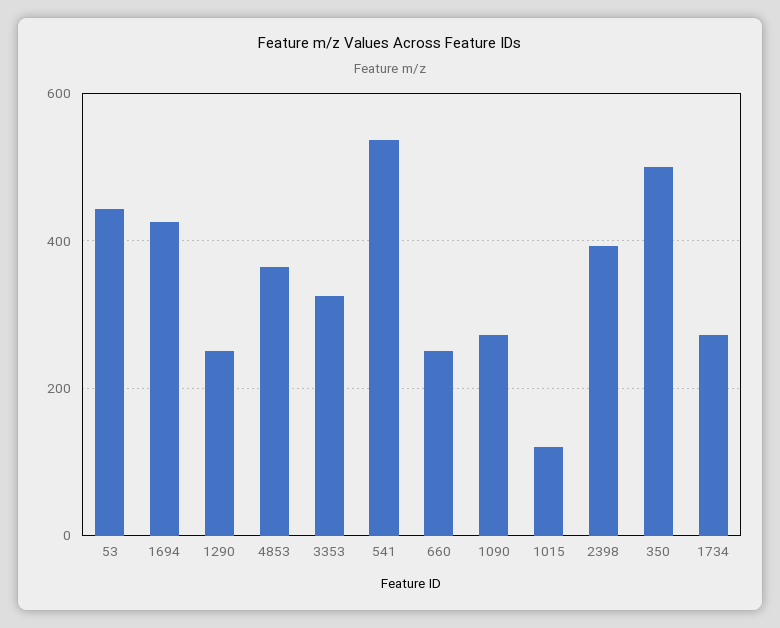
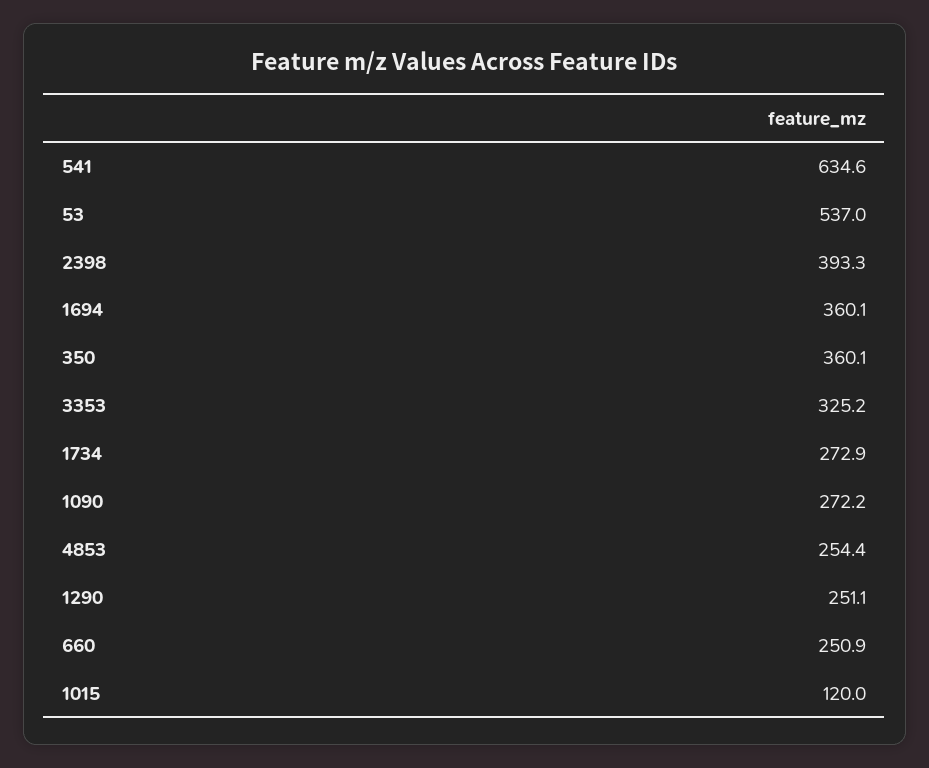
  {
-   "53": 440,
+   "53": 537,
-   "1694": 420,
+   "1694": 360.1,
    "1290": 251.1,
-   "4853": 360,
+   "4853": 254.4,
    "3353": 325.2,
-   "541": 540,
+   "541": 634.6,
    "660": 250.9,
    "1090": 272.2,
    "1015": 120,
    "2398": 393.3,
-   "350": 500,
+   "350": 360.1,
    "1734": 272.9
  }

